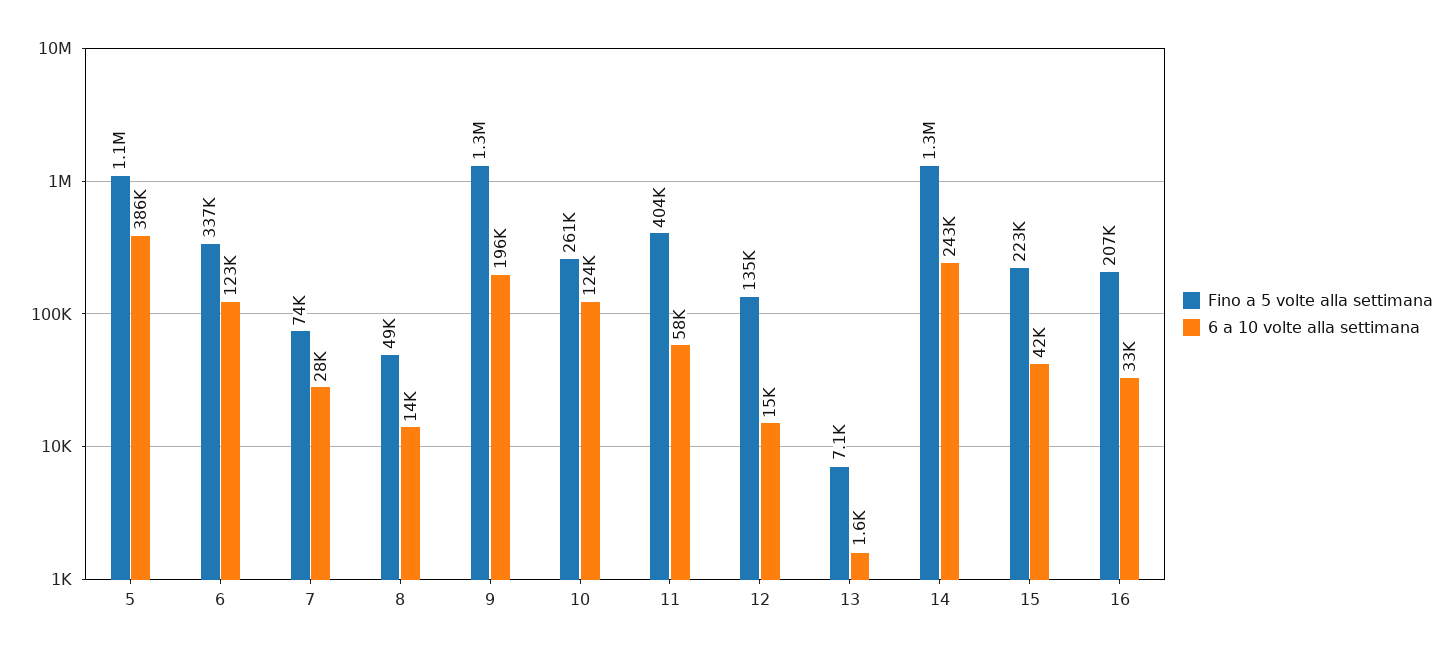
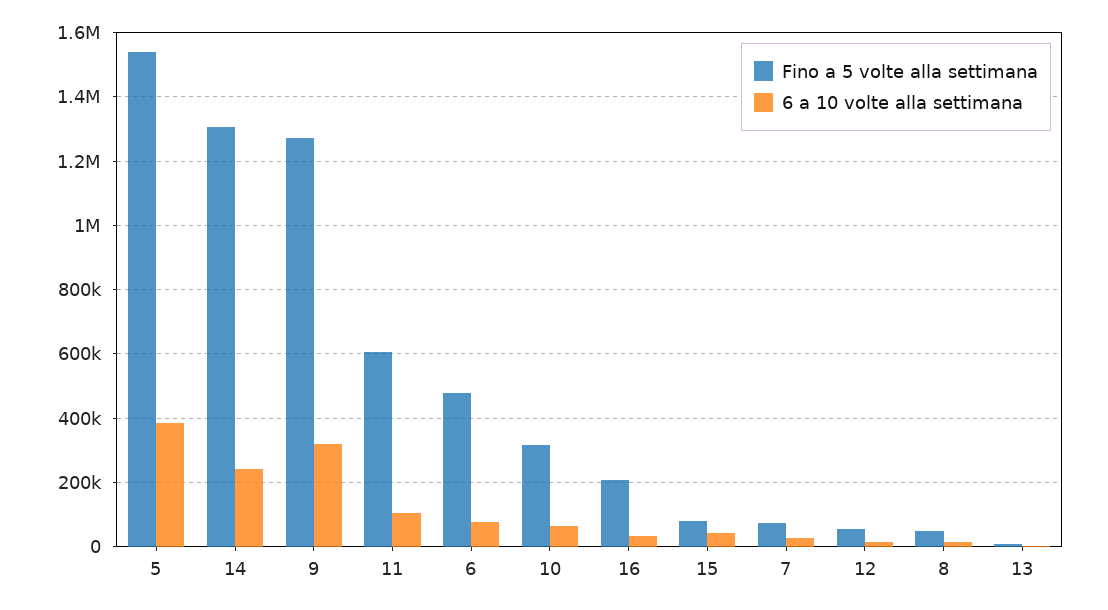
  {
    "Fino a 5 volte alla settimana": {
-     "5": 1100000,
+     "5": 1540000,
-     "6": 337000,
+     "6": 480000,
      "7": 74000,
      "8": 49000,
      "9": 1300000,
-     "10": 261000,
+     "10": 320000,
-     "11": 404000,
+     "11": 600000,
-     "12": 135000,
+     "12": 60000,
      "13": 7100,
      "14": 1300000,
-     "15": 223000,
+     "15": 80000,
      "16": 207000
    },
    "6 a 10 volte alla settimana": {
      "5": 386000,
-     "6": 123000,
+     "6": 80000,
      "7": 28000,
      "8": 14000,
-     "9": 196000,
+     "9": 320000,
-     "10": 124000,
+     "10": 60000,
-     "11": 58000,
+     "11": 100000,
      "12": 15000,
      "13": 1600,
      "14": 243000,
      "15": 42000,
      "16": 33000
    }
  }

